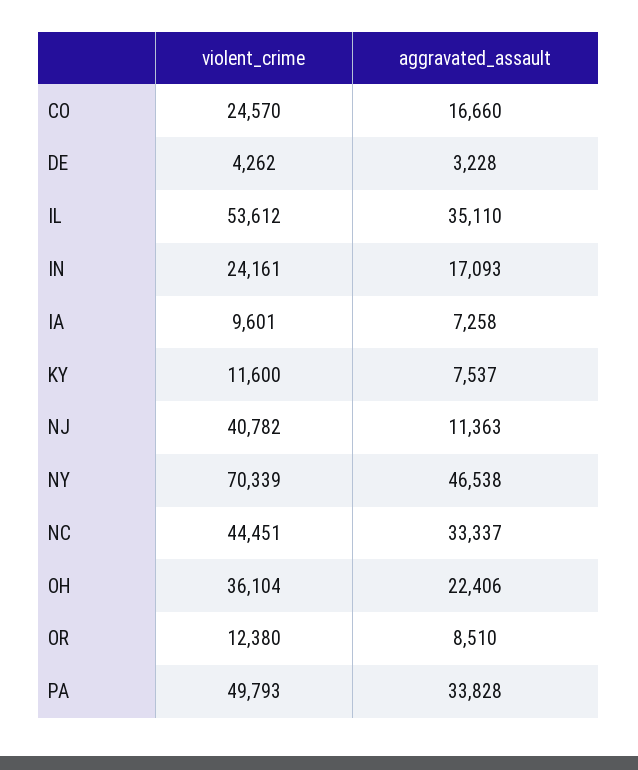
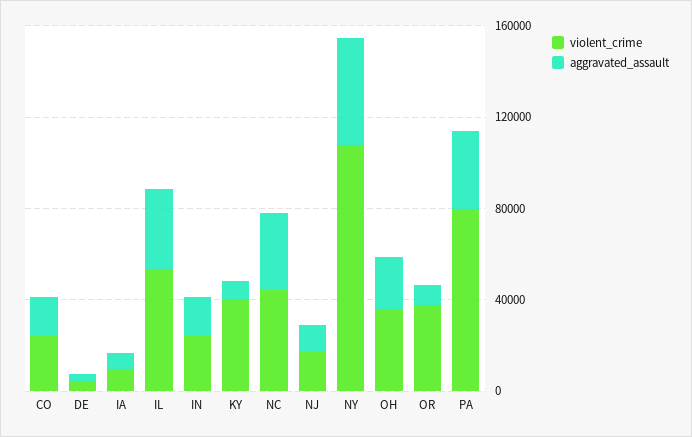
  {
    "violent_crime": {
      "CO": 24570,
      "DE": 4262,
      "IL": 53612,
      "IN": 24161,
      "IA": 9601,
-     "KY": 11600,
+     "KY": 40000,
-     "NJ": 40782,
+     "NJ": 20000,
-     "NY": 70339,
+     "NY": 110000,
      "NC": 44451,
      "OH": 36104,
-     "OR": 12380,
+     "OR": 40000,
-     "PA": 49793
+     "PA": 80000
    },
    "aggravated_assault": {
      "CO": 16660,
      "DE": 3228,
      "IL": 35110,
      "IN": 17093,
      "IA": 7258,
      "KY": 7537,
      "NJ": 11363,
      "NY": 46538,
      "NC": 33337,
      "OH": 22406,
      "OR": 8510,
      "PA": 33828
    }
  }

